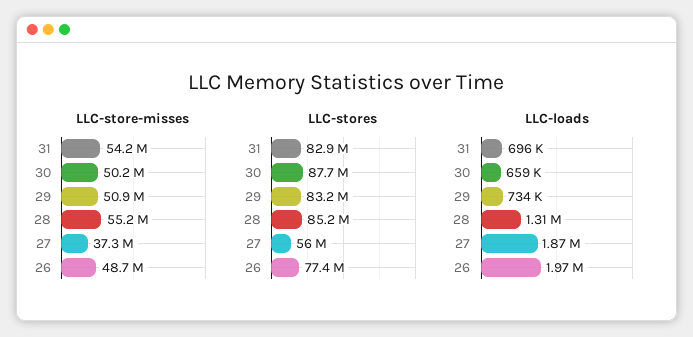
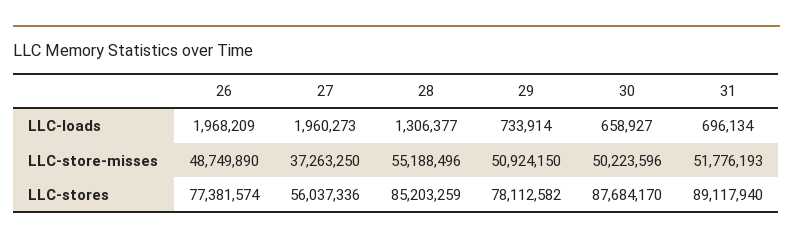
  {
    "LLC-store-misses": {
-     "31": 54200000,
+     "31": 51776193,
      "30": 50223596,
      "29": 50924150,
      "28": 55188496,
      "27": 37263250,
      "26": 48749890
    },
    "LLC-stores": {
-     "31": 82900000,
+     "31": 89117940,
      "30": 87684170,
-     "29": 83200000,
+     "29": 78112582,
      "28": 85203259,
      "27": 56037336,
      "26": 77381574
    },
    "LLC-loads": {
      "31": 696134,
      "30": 658927,
      "29": 733914,
      "28": 1306377,
-     "27": 1870000,
+     "27": 1960273,
      "26": 1968209
    }
  }

